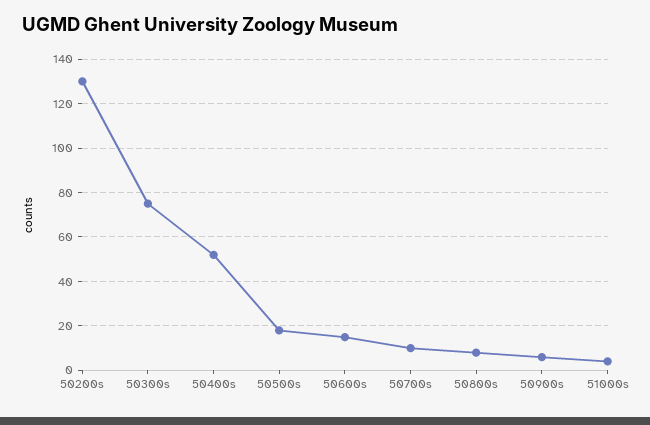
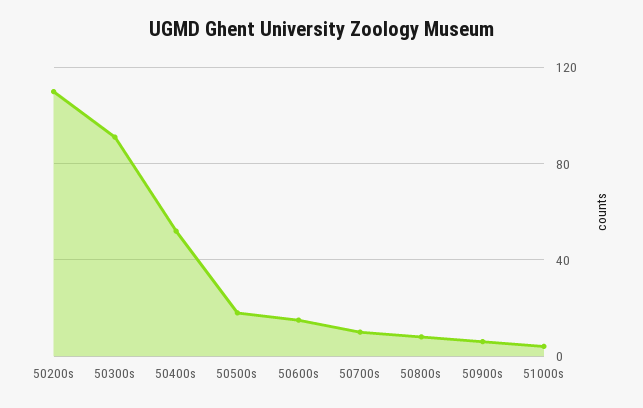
  {
-   "50200s": 130,
+   "50200s": 110,
-   "50300s": 75,
+   "50300s": 90,
    "50400s": 50,
    "50500s": 20,
    "50600s": 15,
    "50700s": 10,
    "50800s": 10,
    "50900s": 5,
    "51000s": 5
  }

